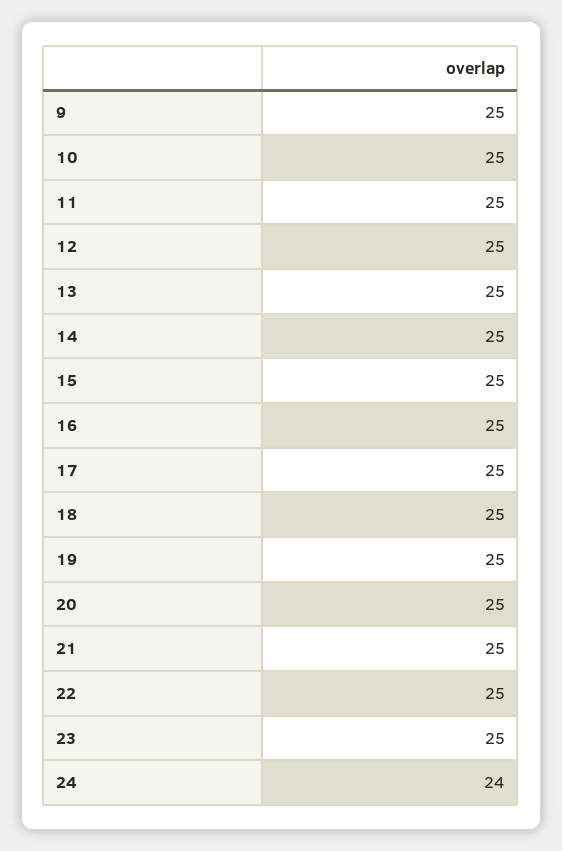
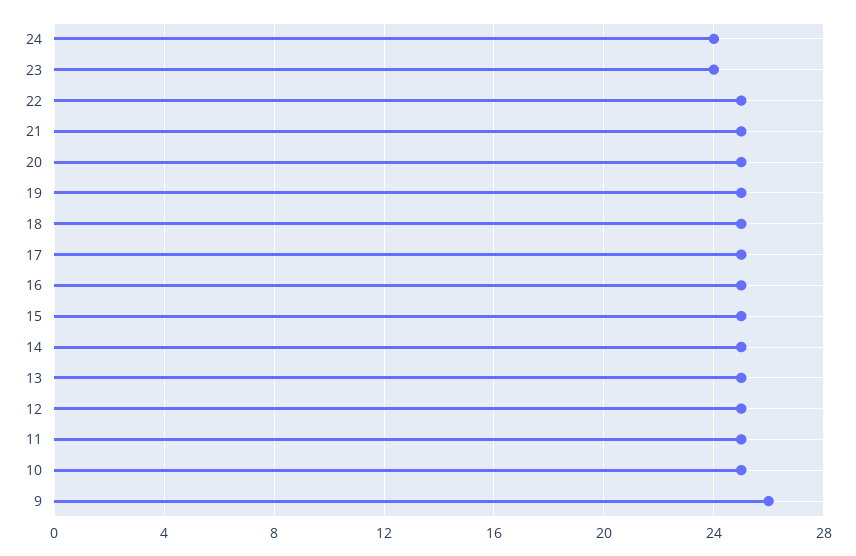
  {
-   "9": 25,
+   "9": 26,
    "10": 25,
    "11": 25,
    "12": 25,
    "13": 25,
    "14": 25,
    "15": 25,
    "16": 25,
    "17": 25,
    "18": 25,
    "19": 25,
    "20": 25,
    "21": 25,
    "22": 25,
-   "23": 25,
+   "23": 24,
    "24": 24
  }

